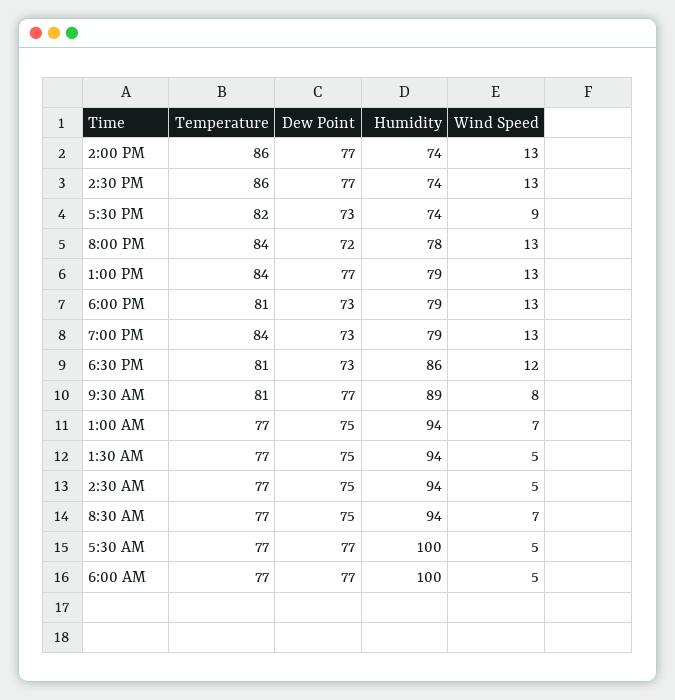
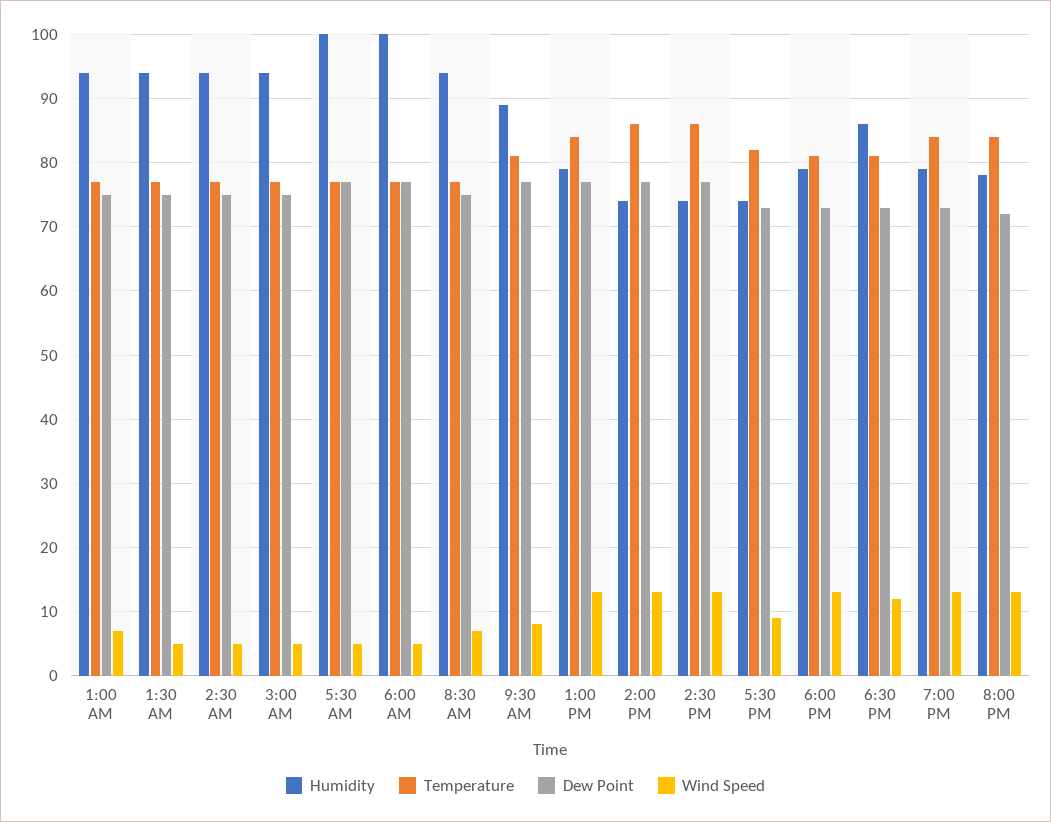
  {
    "Temperature": {
      "2:00 PM": 86,
      "2:30 PM": 86,
      "5:30 PM": 82,
      "8:00 PM": 84,
      "1:00 PM": 84,
      "6:00 PM": 81,
      "7:00 PM": 84,
      "6:30 PM": 81,
      "9:30 AM": 81,
      "1:00 AM": 77,
      "1:30 AM": 77,
      "2:30 AM": 77,
      "8:30 AM": 77,
      "5:30 AM": 77,
-     "6:00 AM": 77
+     "6:00 AM": 77,
+     "3:00 AM": 77
    },
    "Dew Point": {
      "2:00 PM": 77,
      "2:30 PM": 77,
      "5:30 PM": 73,
      "8:00 PM": 72,
      "1:00 PM": 77,
      "6:00 PM": 73,
      "7:00 PM": 73,
      "6:30 PM": 73,
      "9:30 AM": 77,
      "1:00 AM": 75,
      "1:30 AM": 75,
      "2:30 AM": 75,
      "8:30 AM": 75,
      "5:30 AM": 77,
-     "6:00 AM": 77
+     "6:00 AM": 77,
+     "3:00 AM": 75
    },
    "Humidity": {
      "2:00 PM": 74,
      "2:30 PM": 74,
      "5:30 PM": 74,
      "8:00 PM": 78,
      "1:00 PM": 79,
      "6:00 PM": 79,
      "7:00 PM": 79,
      "6:30 PM": 86,
      "9:30 AM": 89,
      "1:00 AM": 94,
      "1:30 AM": 94,
      "2:30 AM": 94,
      "8:30 AM": 94,
      "5:30 AM": 100,
-     "6:00 AM": 100
+     "6:00 AM": 100,
+     "3:00 AM": 94
    },
    "Wind Speed": {
      "2:00 PM": 13,
      "2:30 PM": 13,
      "5:30 PM": 9,
      "8:00 PM": 13,
      "1:00 PM": 13,
      "6:00 PM": 13,
      "7:00 PM": 13,
      "6:30 PM": 12,
      "9:30 AM": 8,
      "1:00 AM": 7,
      "1:30 AM": 5,
      "2:30 AM": 5,
      "8:30 AM": 7,
      "5:30 AM": 5,
-     "6:00 AM": 5
+     "6:00 AM": 5,
+     "3:00 AM": 5
    }
  }

